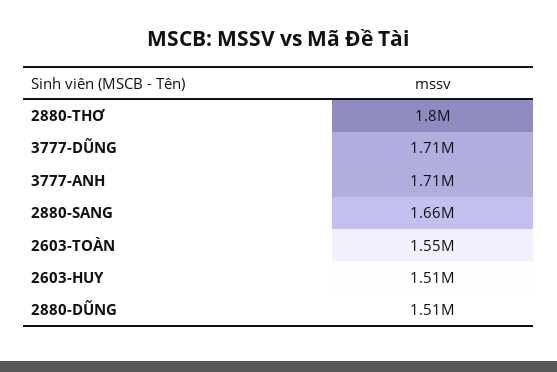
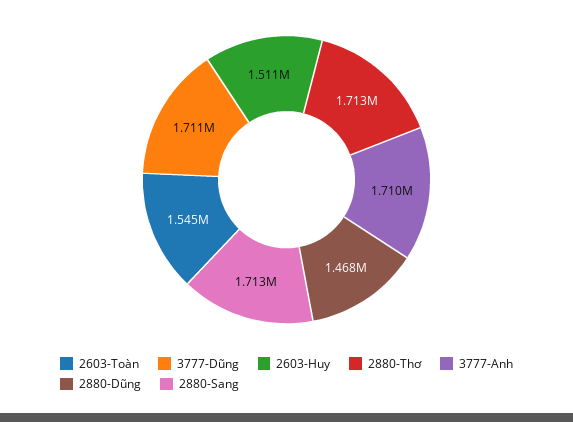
  {
-   "2880-THƠ": 1800000,
+   "2880-THƠ": 1713000,
    "3777-DŨNG": 1711000,
    "3777-ANH": 1710000,
-   "2880-SANG": 1660000,
+   "2880-SANG": 1713000,
    "2603-TOÀN": 1545000,
    "2603-HUY": 1511000,
-   "2880-DŨNG": 1510000
+   "2880-DŨNG": 1468000
  }

